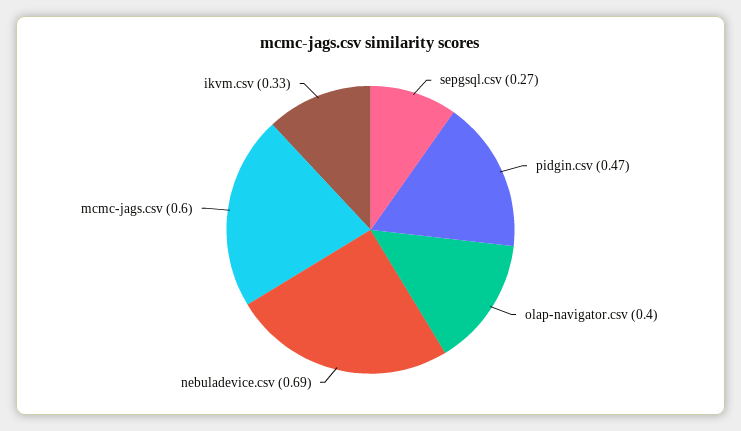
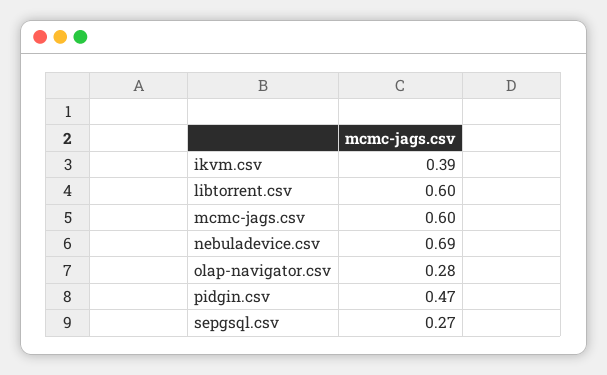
  {
    "sepgsql.csv": 0.27,
    "pidgin.csv": 0.47,
-   "olap-navigator.csv": 0.4,
+   "olap-navigator.csv": 0.28,
    "nebuladevice.csv": 0.69,
    "mcmc-jags.csv": 0.6,
-   "ikvm.csv": 0.33
+   "ikvm.csv": 0.39,
+   "libtorrent.csv": 0.6
  }

